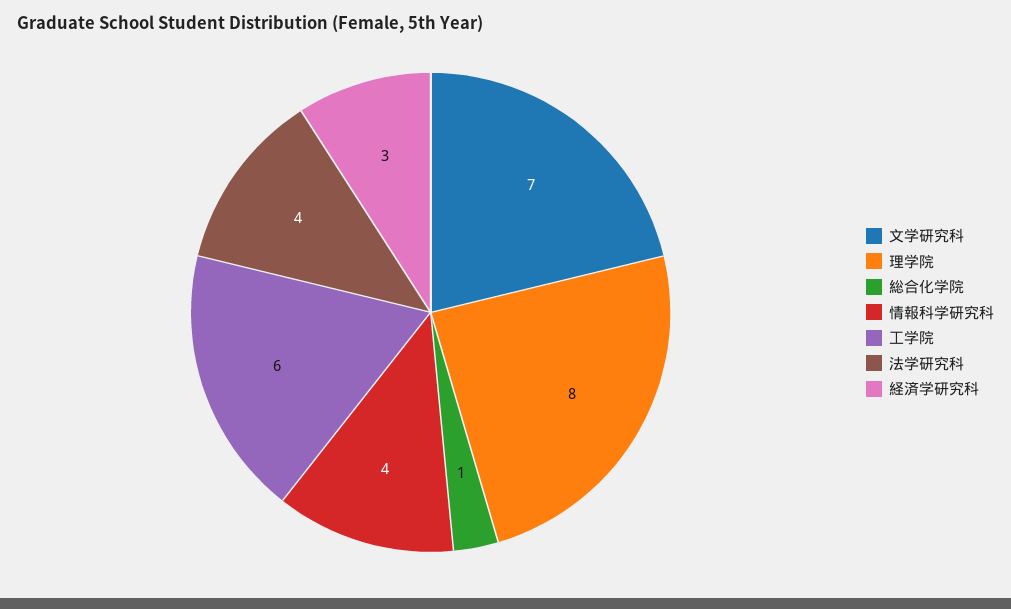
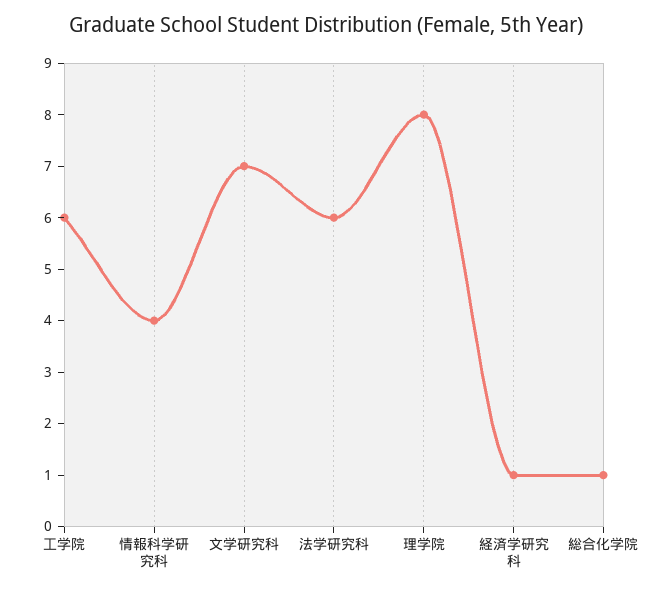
  {
    "文学研究科": 7,
    "理学院": 8,
    "総合化学院": 1,
    "情報科学研究科": 4,
    "工学院": 6,
-   "法学研究科": 4,
+   "法学研究科": 6,
-   "経済学研究科": 3
+   "経済学研究科": 1
  }

